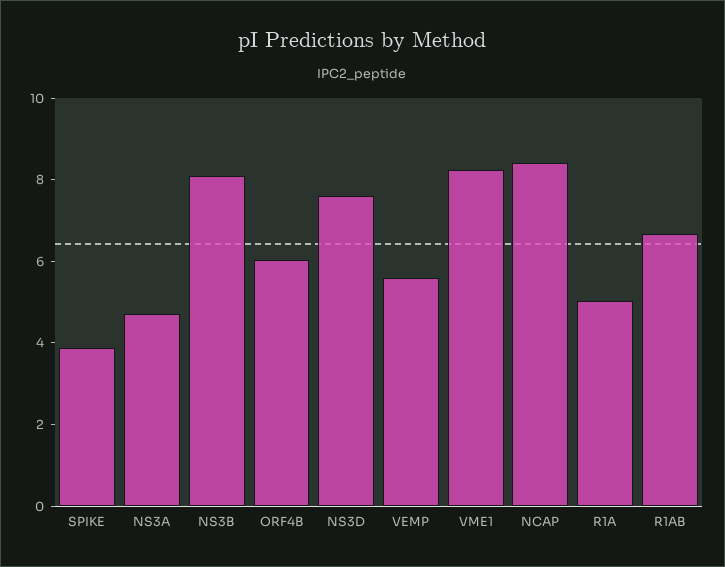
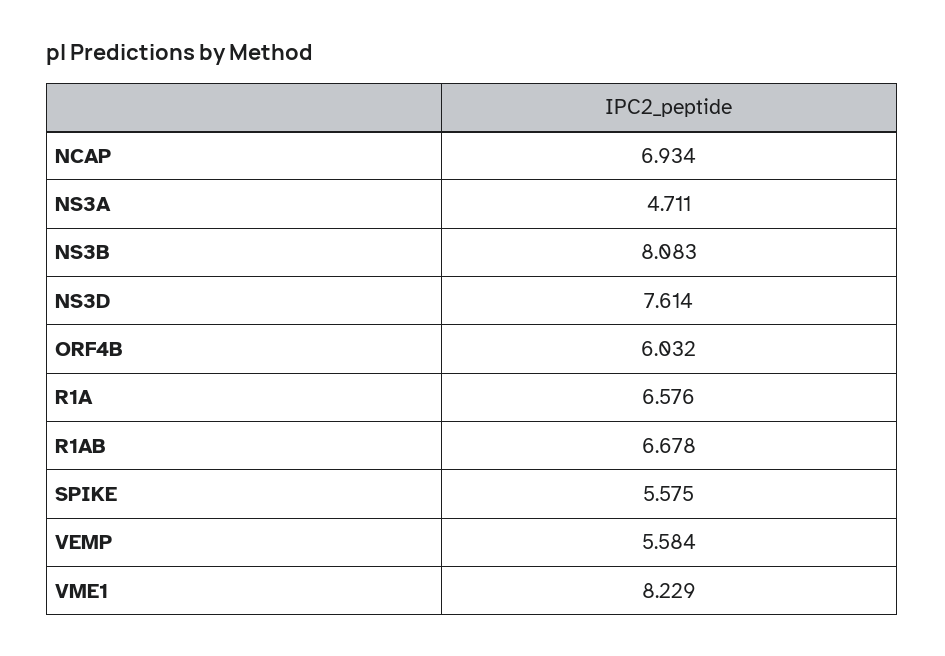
  {
-   "SPIKE": 4,
+   "SPIKE": 5.575,
    "NS3A": 4.711,
    "NS3B": 8.083,
    "ORF4B": 6.032,
    "NS3D": 7.614,
    "VEMP": 5.584,
    "VME1": 8.229,
-   "NCAP": 8.5,
+   "NCAP": 6.934,
-   "R1A": 5,
+   "R1A": 6.576,
    "R1AB": 6.678
  }

